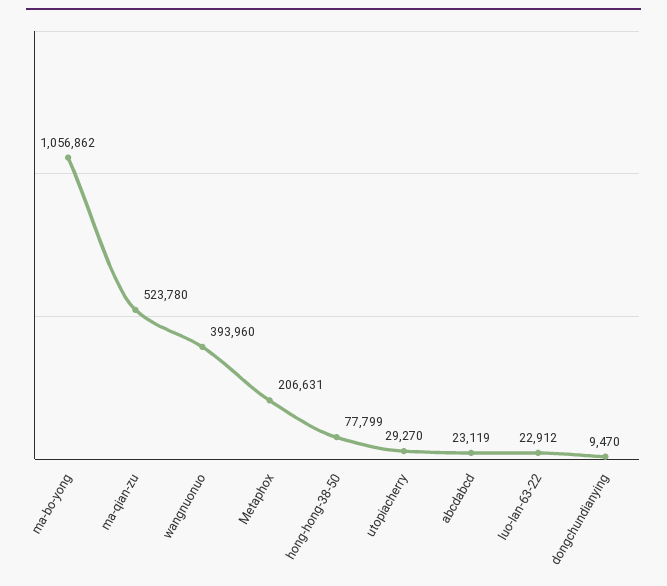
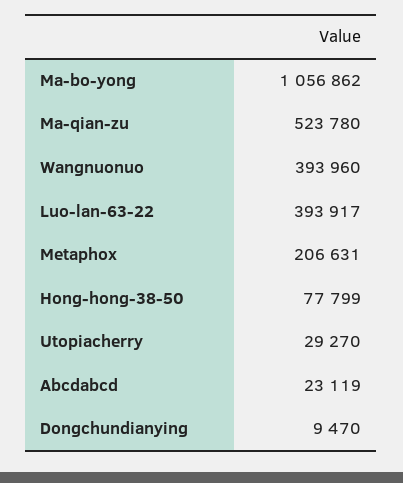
  {
    "ma-bo-yong": 1056862,
    "ma-qian-zu": 523780,
    "wangnuonuo": 393960,
    "Metaphox": 206631,
    "hong-hong-38-50": 77799,
    "utopiacherry": 29270,
    "abcdabcd": 23119,
-   "luo-lan-63-22": 22912,
+   "luo-lan-63-22": 393917,
    "dongchundianying": 9470
  }

